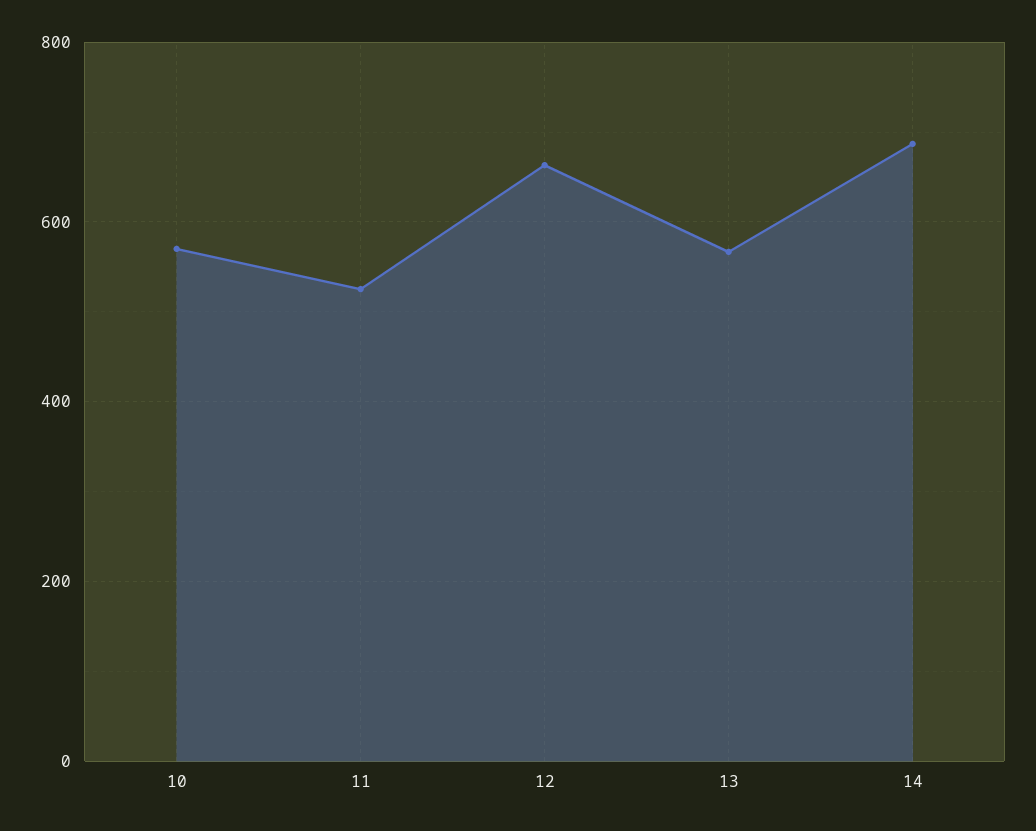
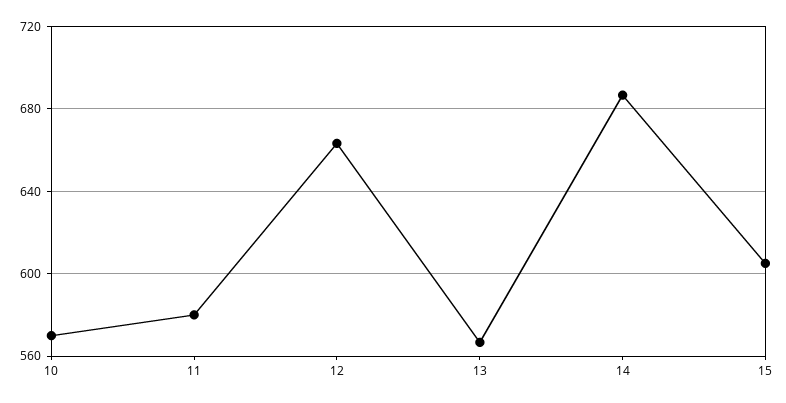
  {
    "10": 570,
-   "11": 520,
+   "11": 580,
    "12": 665,
    "13": 565,
-   "14": 685
+   "14": 685,
+   "15": 605
  }

